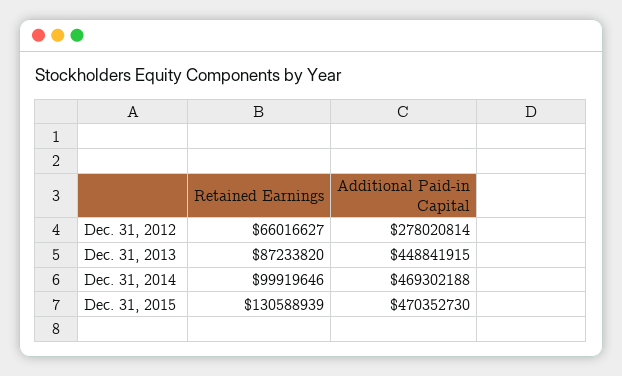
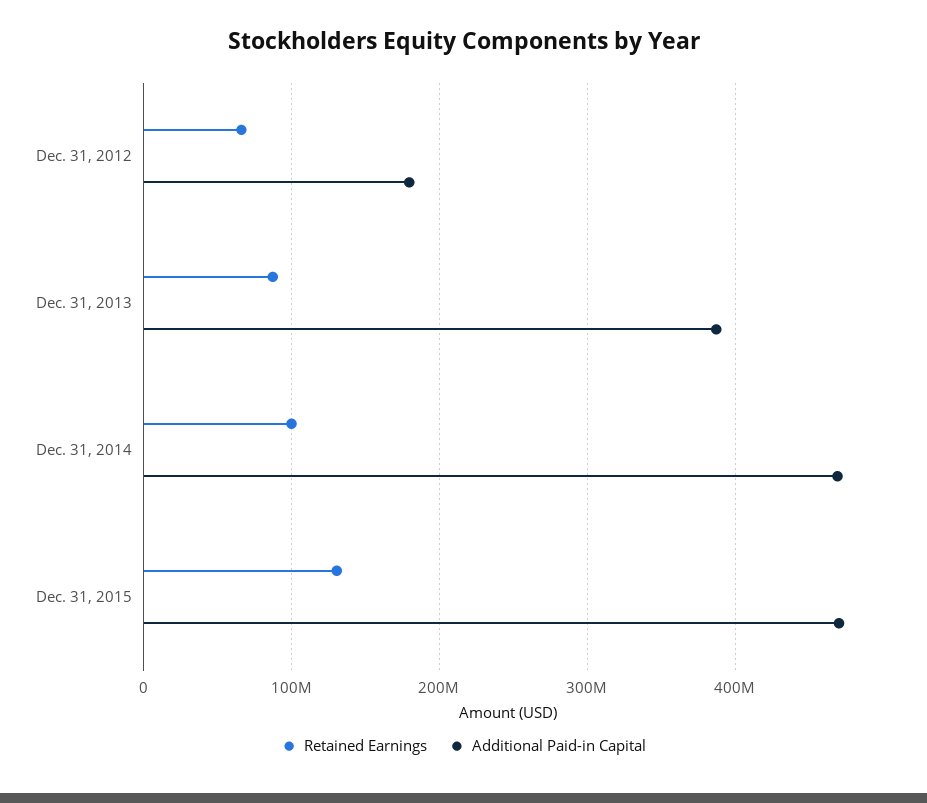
  {
    "Retained Earnings": {
      "Dec. 31, 2012": 66016627,
      "Dec. 31, 2013": 87233820,
      "Dec. 31, 2014": 99919646,
      "Dec. 31, 2015": 130588939
    },
    "Additional Paid-in Capital": {
-     "Dec. 31, 2012": 278020814,
+     "Dec. 31, 2012": 180000000,
-     "Dec. 31, 2013": 448841915,
+     "Dec. 31, 2013": 390000000,
      "Dec. 31, 2014": 469302188,
      "Dec. 31, 2015": 470352730
    }
  }

